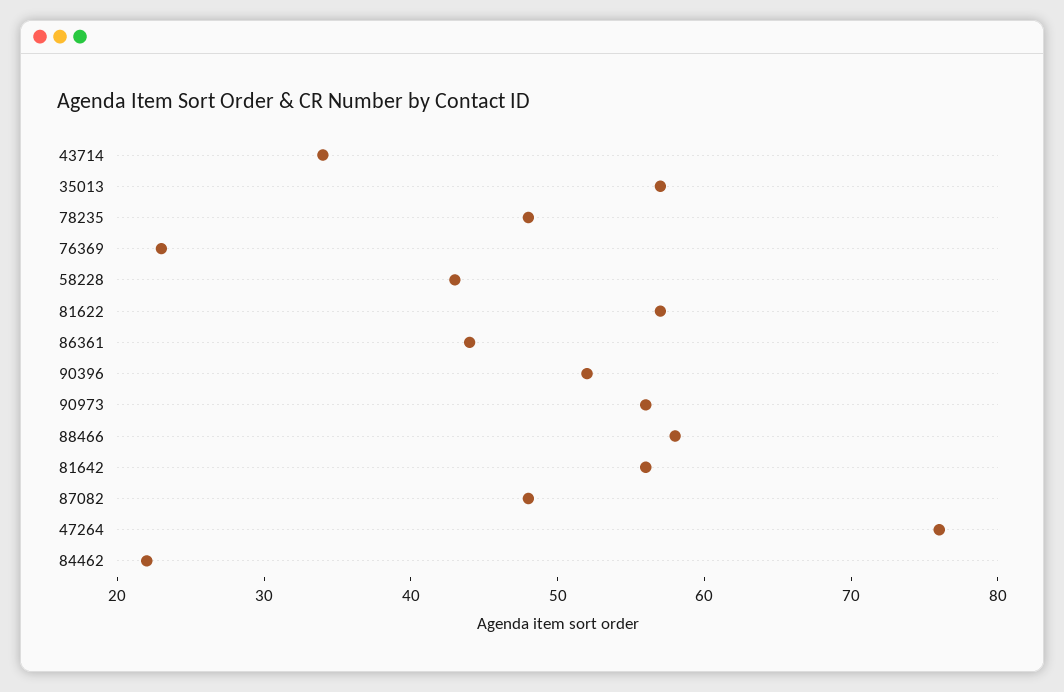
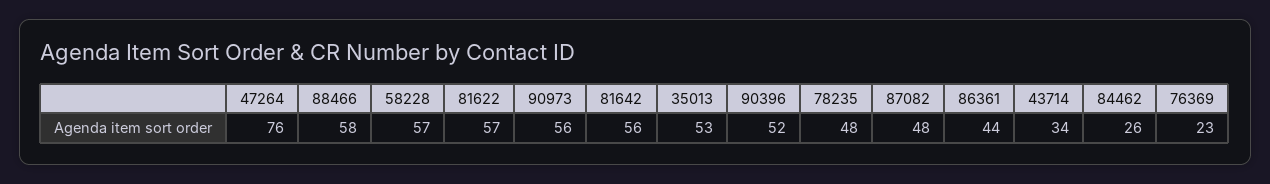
  {
    "43714": 34,
-   "35013": 57,
+   "35013": 53,
    "78235": 48,
    "76369": 23,
-   "58228": 43,
+   "58228": 57,
    "81622": 57,
    "86361": 44,
    "90396": 52,
    "90973": 56,
    "88466": 58,
    "81642": 56,
    "87082": 48,
    "47264": 76,
-   "84462": 22
+   "84462": 26
  }

